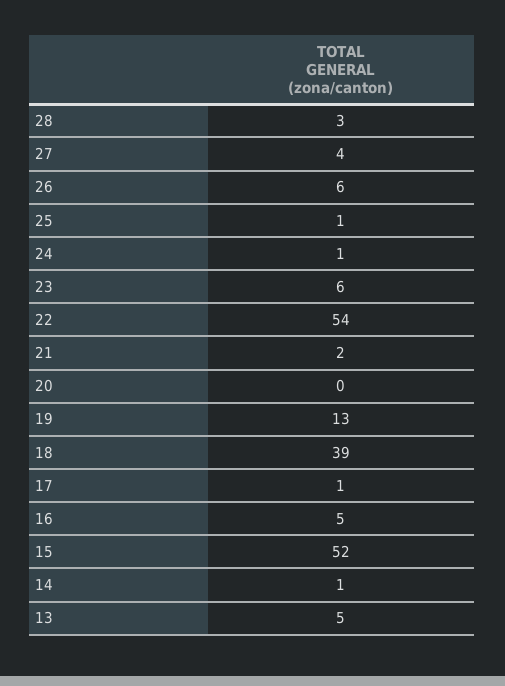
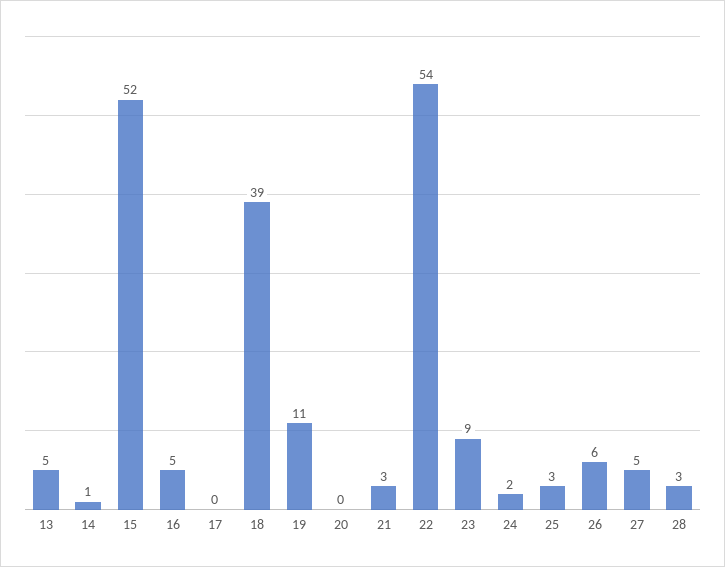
  {
    "28": 3,
-   "27": 4,
+   "27": 5,
    "26": 6,
-   "25": 1,
+   "25": 3,
-   "24": 1,
+   "24": 2,
-   "23": 6,
+   "23": 9,
    "22": 54,
-   "21": 2,
+   "21": 3,
    "20": 0,
-   "19": 13,
+   "19": 11,
    "18": 39,
-   "17": 1,
+   "17": 0,
    "16": 5,
    "15": 52,
    "14": 1,
    "13": 5
  }

